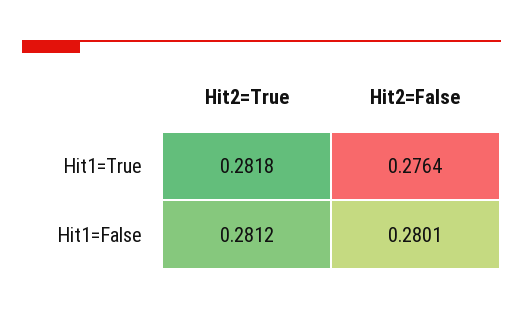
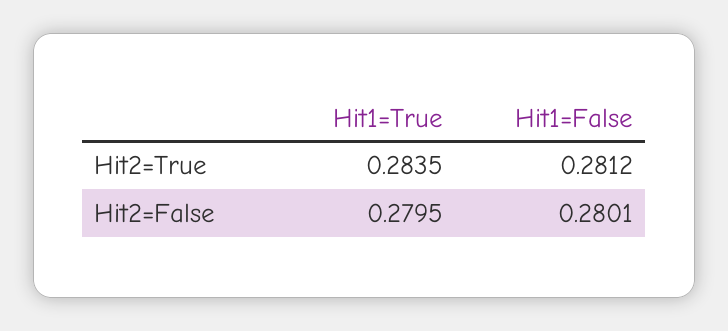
  {
    "Hit2=True": {
-     "Hit1=True": 0.2818,
+     "Hit1=True": 0.2835,
      "Hit1=False": 0.2812
    },
    "Hit2=False": {
-     "Hit1=True": 0.2764,
+     "Hit1=True": 0.2795,
      "Hit1=False": 0.2801
    }
  }

